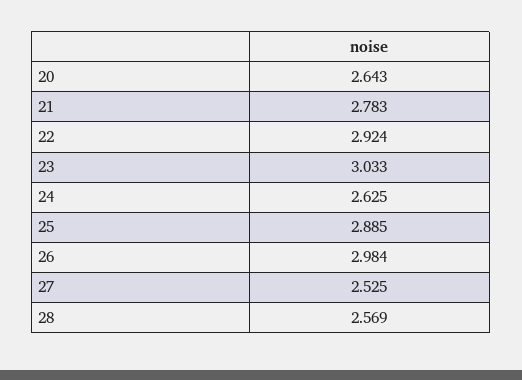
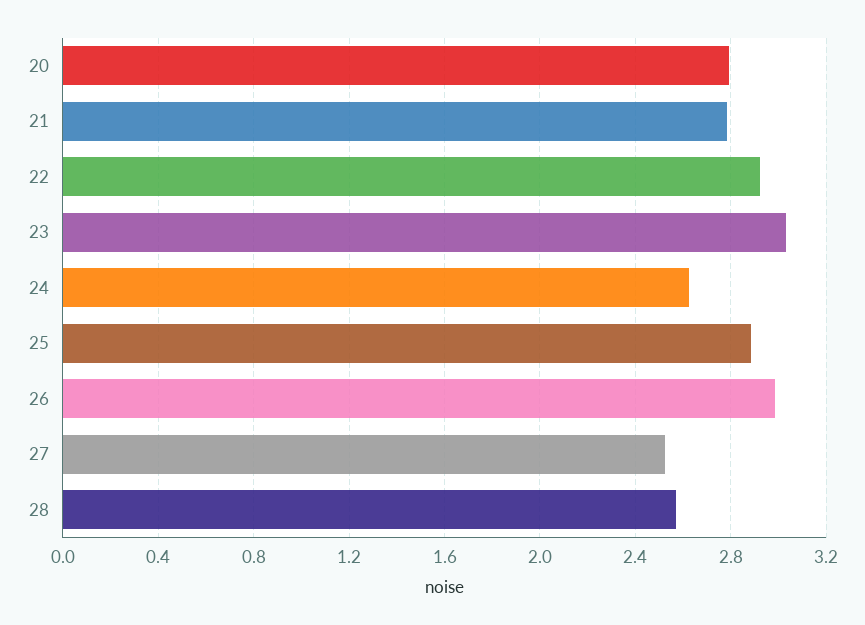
  {
-   "20": 2.643,
+   "20": 2.8,
    "21": 2.783,
    "22": 2.924,
    "23": 3.033,
    "24": 2.625,
    "25": 2.885,
    "26": 2.984,
    "27": 2.525,
    "28": 2.569
  }

